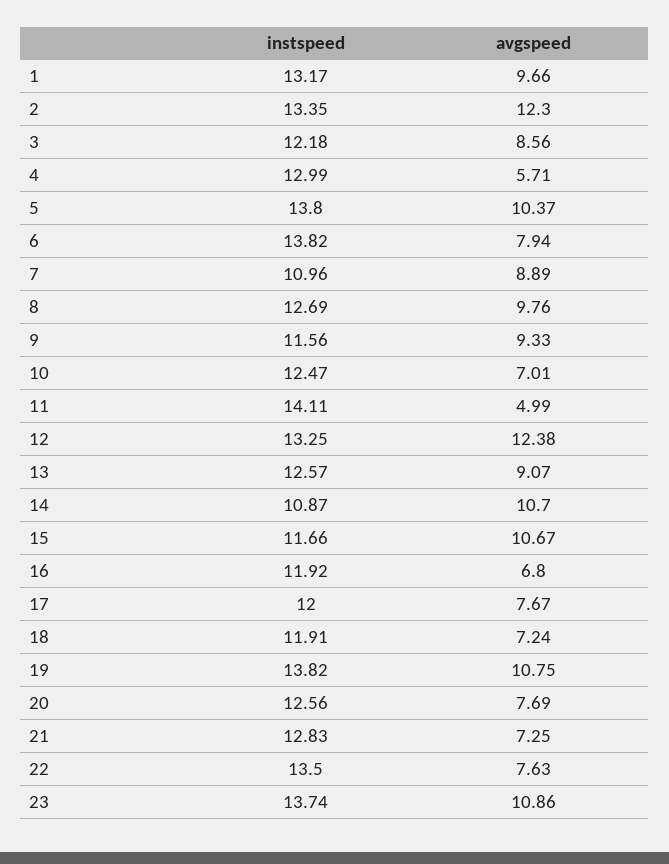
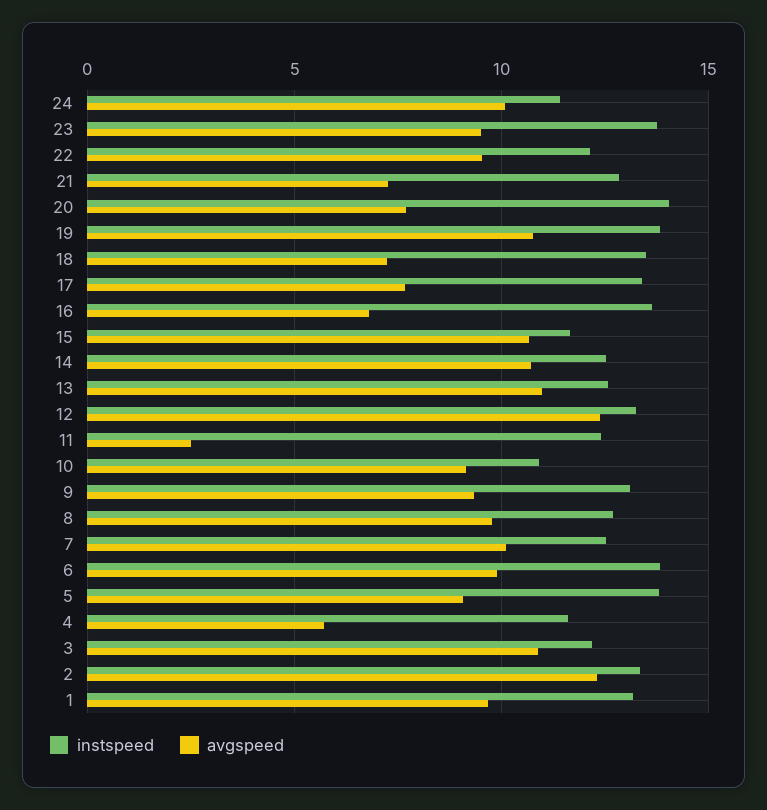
  {
    "instspeed": {
      "1": 13.17,
      "2": 13.35,
      "3": 12.18,
-     "4": 12.99,
+     "4": 11.5,
      "5": 13.8,
      "6": 13.82,
-     "7": 10.96,
+     "7": 12.5,
      "8": 12.69,
-     "9": 11.56,
+     "9": 13,
-     "10": 12.47,
+     "10": 11,
-     "11": 14.11,
+     "11": 12.5,
      "12": 13.25,
      "13": 12.57,
-     "14": 10.87,
+     "14": 12.5,
      "15": 11.66,
-     "16": 11.92,
+     "16": 13.5,
-     "17": 12,
+     "17": 13.5,
-     "18": 11.91,
+     "18": 13.5,
      "19": 13.82,
-     "20": 12.56,
+     "20": 14,
      "21": 12.83,
-     "22": 13.5,
+     "22": 12,
-     "23": 13.74
+     "23": 13.74,
+     "24": 11.5
    },
    "avgspeed": {
      "1": 9.66,
      "2": 12.3,
-     "3": 8.56,
+     "3": 11,
      "4": 5.71,
-     "5": 10.37,
+     "5": 9,
-     "6": 7.94,
+     "6": 10,
-     "7": 8.89,
+     "7": 10,
      "8": 9.76,
      "9": 9.33,
-     "10": 7.01,
+     "10": 9,
-     "11": 4.99,
+     "11": 2.5,
      "12": 12.38,
-     "13": 9.07,
+     "13": 11,
      "14": 10.7,
      "15": 10.67,
      "16": 6.8,
      "17": 7.67,
      "18": 7.24,
      "19": 10.75,
      "20": 7.69,
      "21": 7.25,
-     "22": 7.63,
+     "22": 9.5,
-     "23": 10.86
+     "23": 9.5,
+     "24": 10
    }
  }

